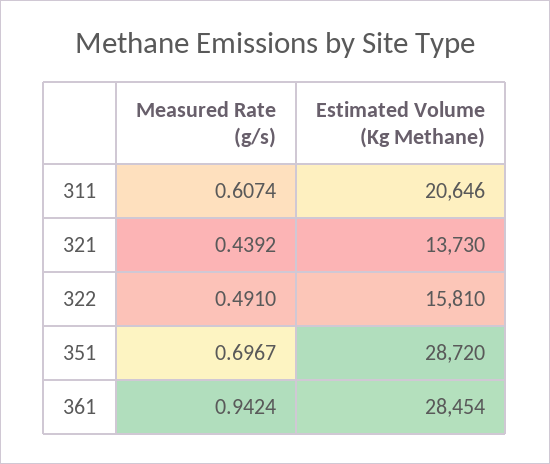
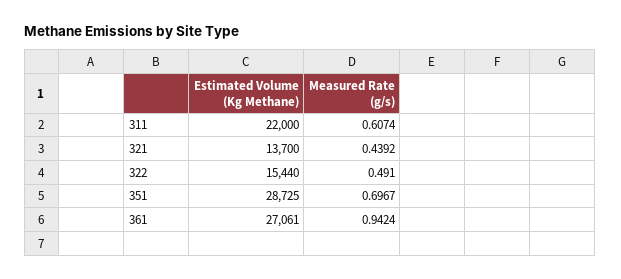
  {
    "Measured Rate (g/s)": {
      "311": 0.6074,
      "321": 0.4392,
      "322": 0.491,
      "351": 0.6967,
      "361": 0.9424
    },
    "Estimated Volume (Kg Methane)": {
-     "311": 20646,
+     "311": 22000,
-     "321": 13730,
+     "321": 13700,
-     "322": 15810,
+     "322": 15440,
-     "351": 28720,
+     "351": 28725,
-     "361": 28454
+     "361": 27061
    }
  }

